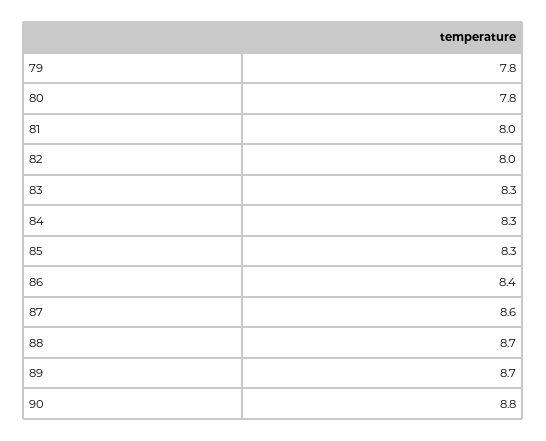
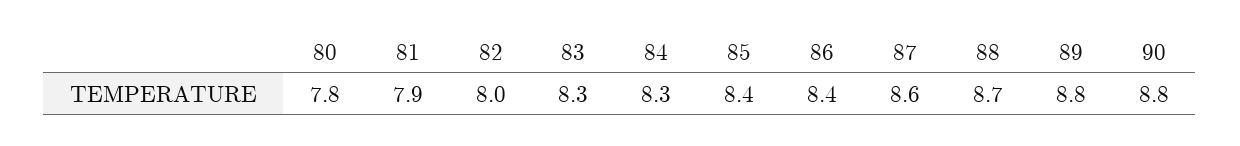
  {
-   "79": 7.8,
    "80": 7.8,
-   "81": 8,
+   "81": 7.9,
    "82": 8,
    "83": 8.3,
    "84": 8.3,
-   "85": 8.3,
+   "85": 8.4,
    "86": 8.4,
    "87": 8.6,
    "88": 8.7,
-   "89": 8.7,
+   "89": 8.8,
    "90": 8.8
  }

